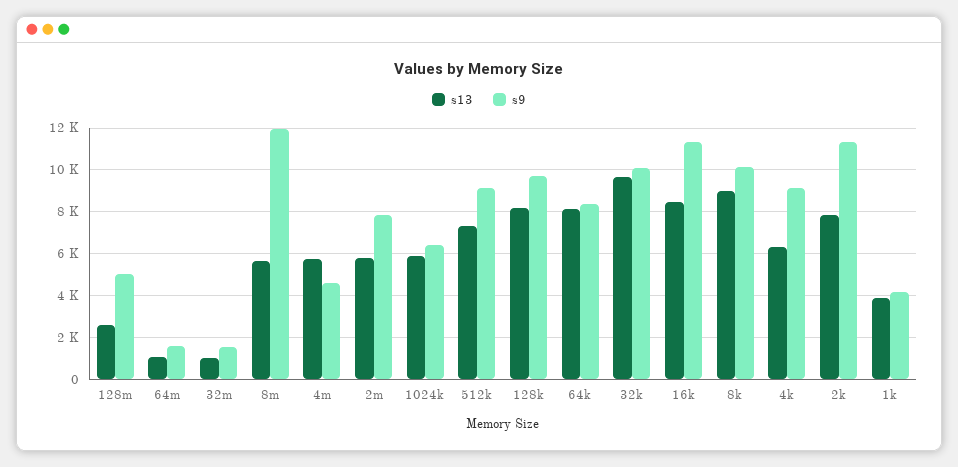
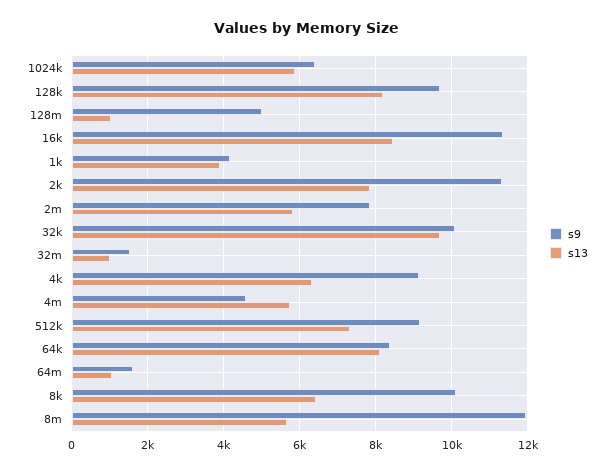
  {
    "s13": {
-     "128m": 2500,
+     "128m": 1000,
      "64m": 1000,
      "32m": 1000,
      "8m": 5600,
      "4m": 5800,
      "2m": 5800,
      "1024k": 5800,
      "512k": 7400,
      "128k": 8200,
      "64k": 8200,
      "32k": 9600,
      "16k": 8400,
-     "8k": 9000,
+     "8k": 6400,
      "4k": 6400,
      "2k": 7800,
      "1k": 3800
    },
    "s9": {
      "128m": 5000,
      "64m": 1600,
      "32m": 1600,
      "8m": 12000,
      "4m": 4600,
      "2m": 7800,
      "1024k": 6400,
      "512k": 9200,
      "128k": 9600,
      "64k": 8400,
      "32k": 10000,
      "16k": 11400,
      "8k": 10200,
      "4k": 9200,
      "2k": 11400,
      "1k": 4200
    }
  }

